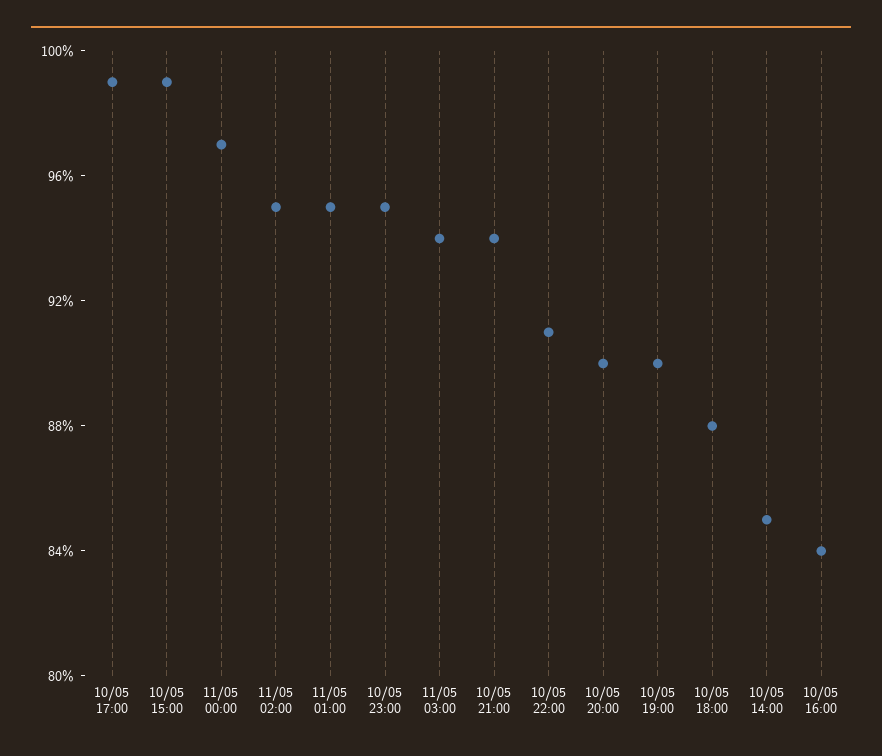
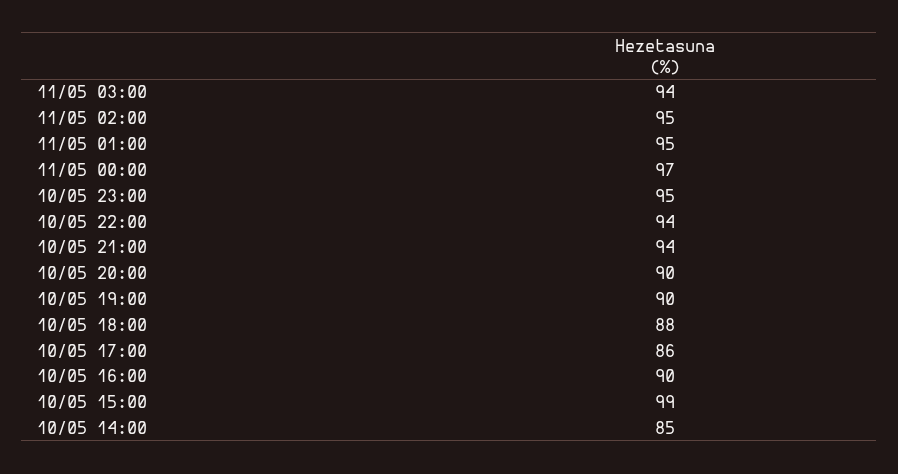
  {
-   "10/05 17:00": 99,
+   "10/05 17:00": 86,
    "10/05 15:00": 99,
    "11/05 00:00": 97,
    "11/05 02:00": 95,
    "11/05 01:00": 95,
    "10/05 23:00": 95,
    "11/05 03:00": 94,
    "10/05 21:00": 94,
-   "10/05 22:00": 91,
+   "10/05 22:00": 94,
    "10/05 20:00": 90,
    "10/05 19:00": 90,
    "10/05 18:00": 88,
    "10/05 14:00": 85,
-   "10/05 16:00": 84
+   "10/05 16:00": 90
  }

